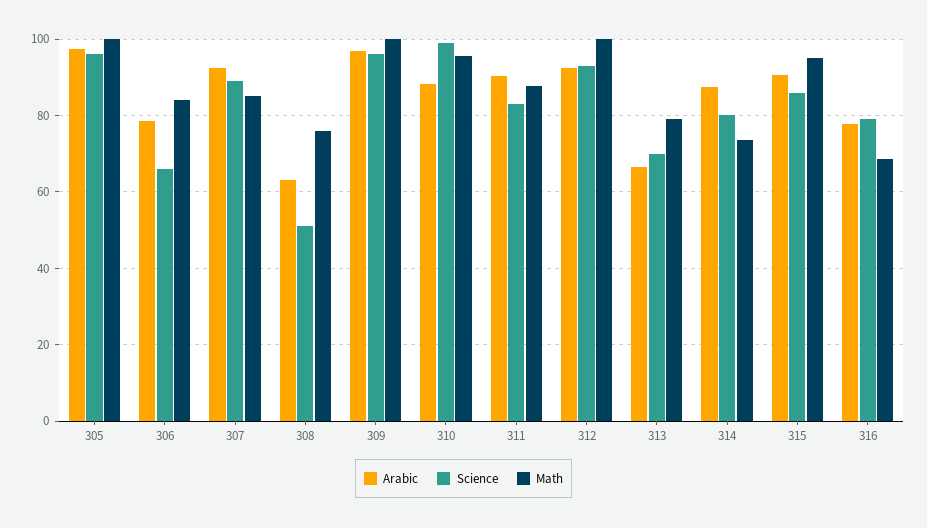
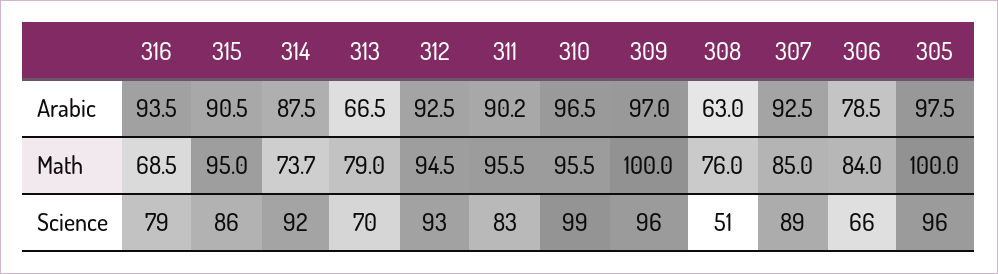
  {
    "Arabic": {
      "305": 97.5,
      "306": 78.5,
      "307": 92.5,
      "308": 63,
      "309": 97,
-     "310": 88,
+     "310": 96.5,
      "311": 90.2,
      "312": 92.5,
      "313": 66.5,
      "314": 87.5,
      "315": 90.5,
-     "316": 78
+     "316": 93.5
    },
    "Science": {
      "305": 96,
      "306": 66,
      "307": 89,
      "308": 51,
      "309": 96,
      "310": 99,
      "311": 83,
      "312": 93,
      "313": 70,
-     "314": 80,
+     "314": 92,
      "315": 86,
      "316": 79
    },
    "Math": {
      "305": 100,
      "306": 84,
      "307": 85,
      "308": 76,
      "309": 100,
      "310": 95.5,
-     "311": 88,
+     "311": 95.5,
-     "312": 100,
+     "312": 94.5,
      "313": 79,
      "314": 73.7,
      "315": 95,
      "316": 68.5
    }
  }

